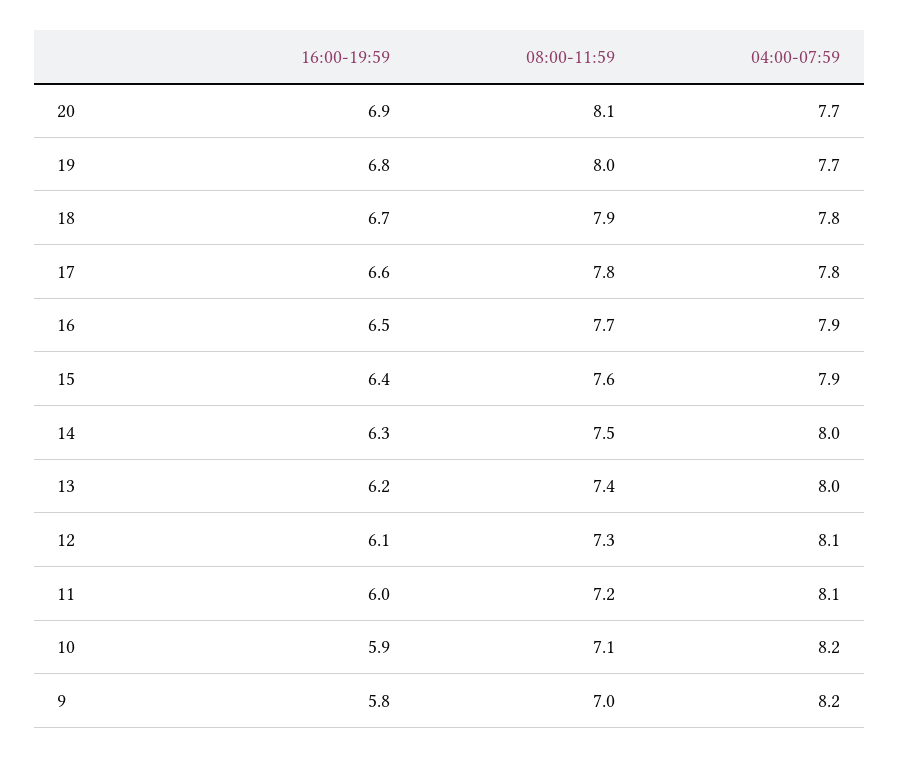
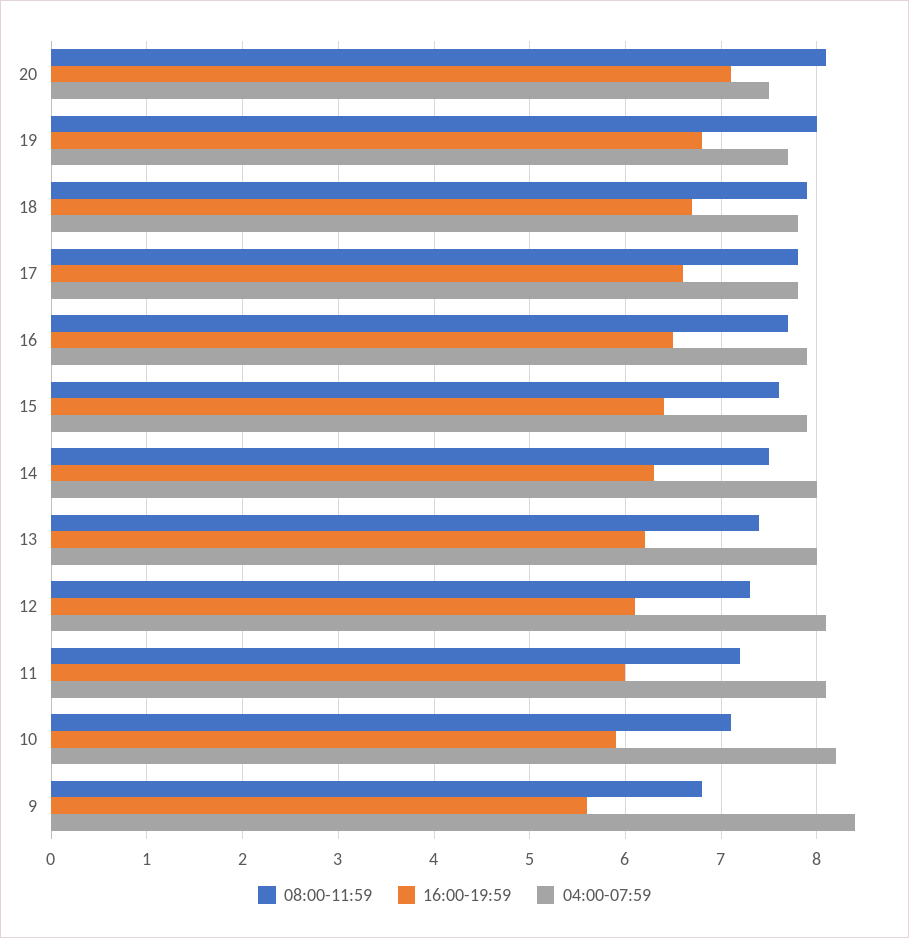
  {
    "16:00-19:59": {
-     "20": 6.9,
+     "20": 7.1,
      "19": 6.8,
      "18": 6.7,
      "17": 6.6,
      "16": 6.5,
      "15": 6.4,
      "14": 6.3,
      "13": 6.2,
      "12": 6.1,
      "11": 6,
      "10": 5.9,
-     "9": 5.8
+     "9": 5.6
    },
    "08:00-11:59": {
      "20": 8.1,
      "19": 8,
      "18": 7.9,
      "17": 7.8,
      "16": 7.7,
      "15": 7.6,
      "14": 7.5,
      "13": 7.4,
      "12": 7.3,
      "11": 7.2,
      "10": 7.1,
-     "9": 7
+     "9": 6.8
    },
    "04:00-07:59": {
-     "20": 7.7,
+     "20": 7.5,
      "19": 7.7,
      "18": 7.8,
      "17": 7.8,
      "16": 7.9,
      "15": 7.9,
      "14": 8,
      "13": 8,
      "12": 8.1,
      "11": 8.1,
      "10": 8.2,
-     "9": 8.2
+     "9": 8.4
    }
  }

